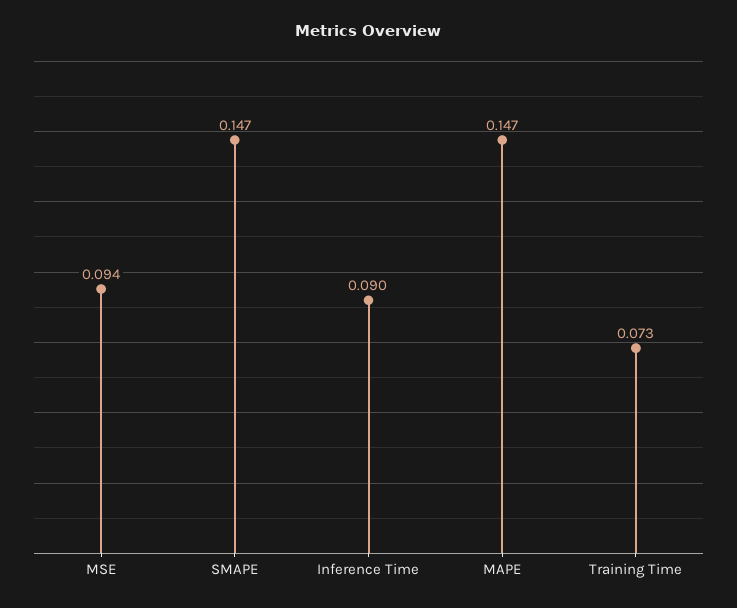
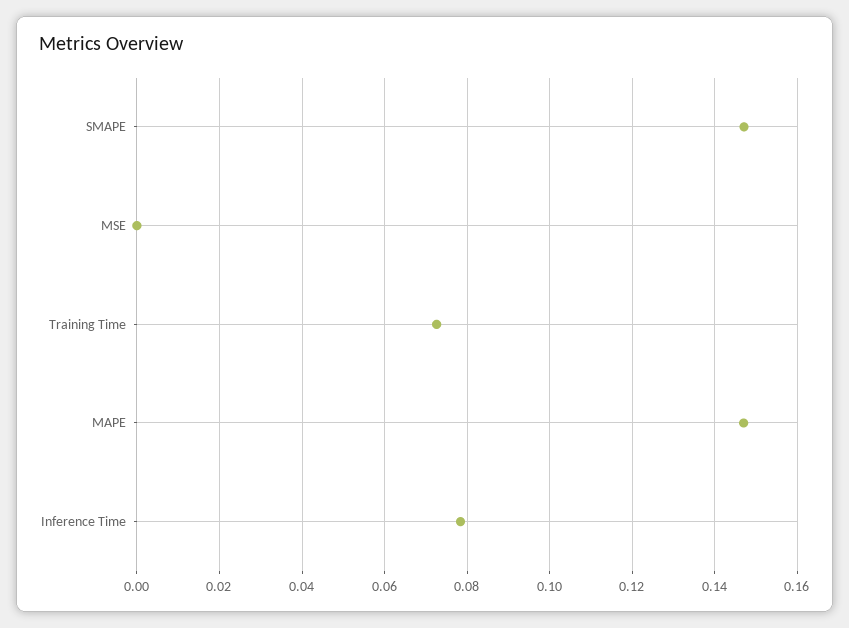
  {
-   "MSE": 0.094,
+   "MSE": 0,
    "SMAPE": 0.147,
-   "Inference Time": 0.09,
+   "Inference Time": 0.078,
    "MAPE": 0.147,
    "Training Time": 0.073
  }

